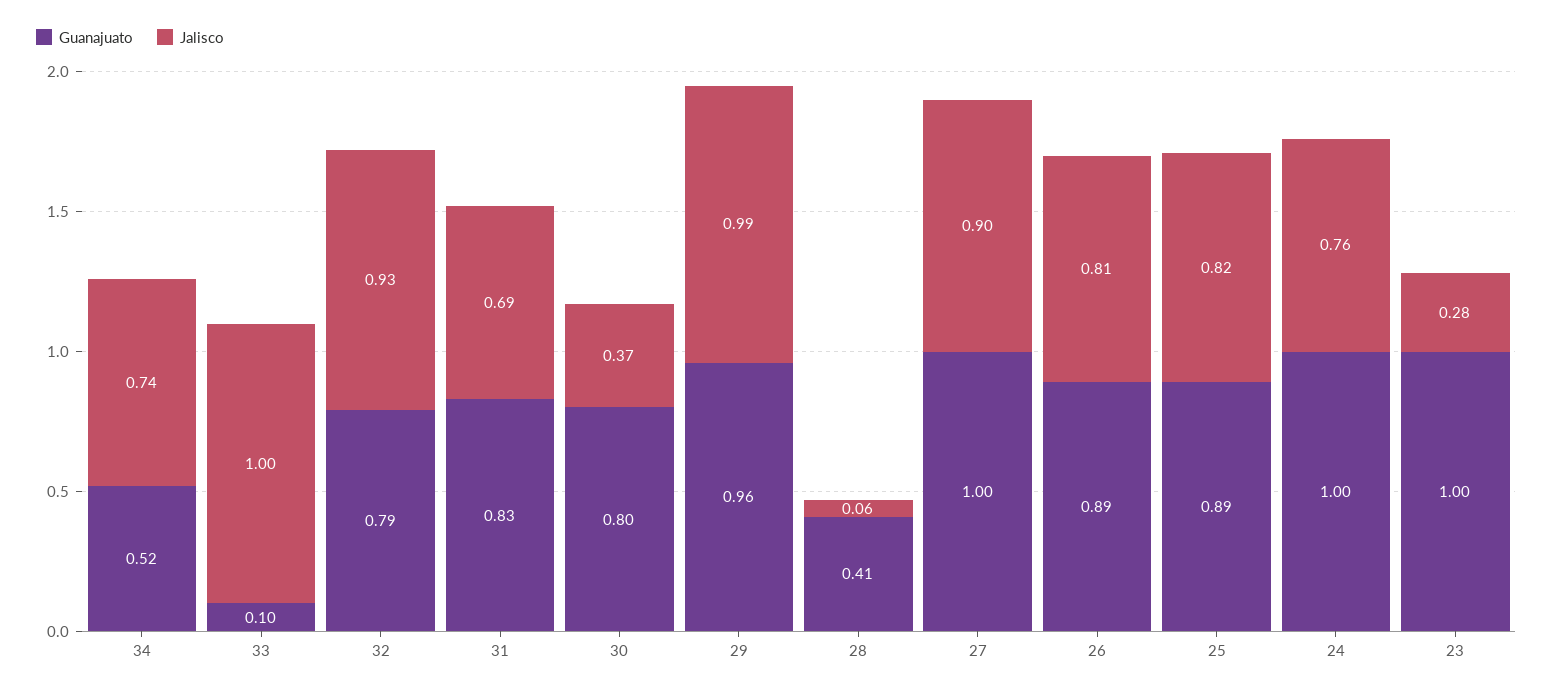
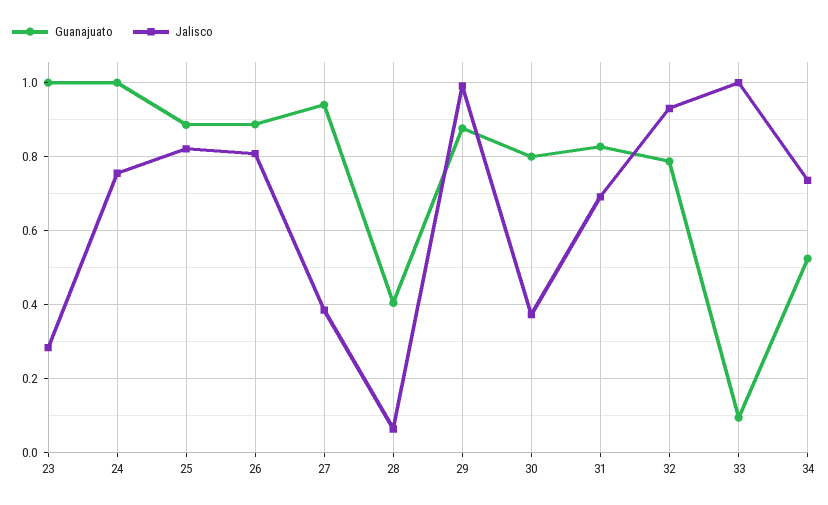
  {
    "Guanajuato": {
      "34": 0.52,
      "33": 0.1,
      "32": 0.79,
      "31": 0.83,
      "30": 0.8,
-     "29": 0.96,
+     "29": 0.88,
      "28": 0.41,
-     "27": 1,
+     "27": 0.94,
      "26": 0.89,
      "25": 0.89,
      "24": 1,
      "23": 1
    },
    "Jalisco": {
      "34": 0.74,
      "33": 1,
      "32": 0.93,
      "31": 0.69,
      "30": 0.37,
      "29": 0.99,
      "28": 0.06,
-     "27": 0.9,
+     "27": 0.38,
      "26": 0.81,
      "25": 0.82,
      "24": 0.76,
      "23": 0.28
    }
  }

